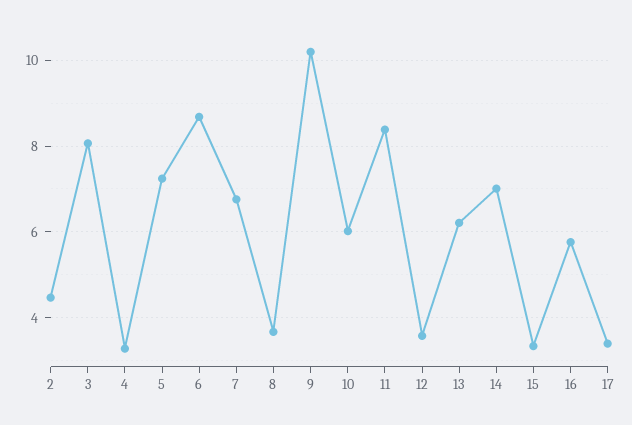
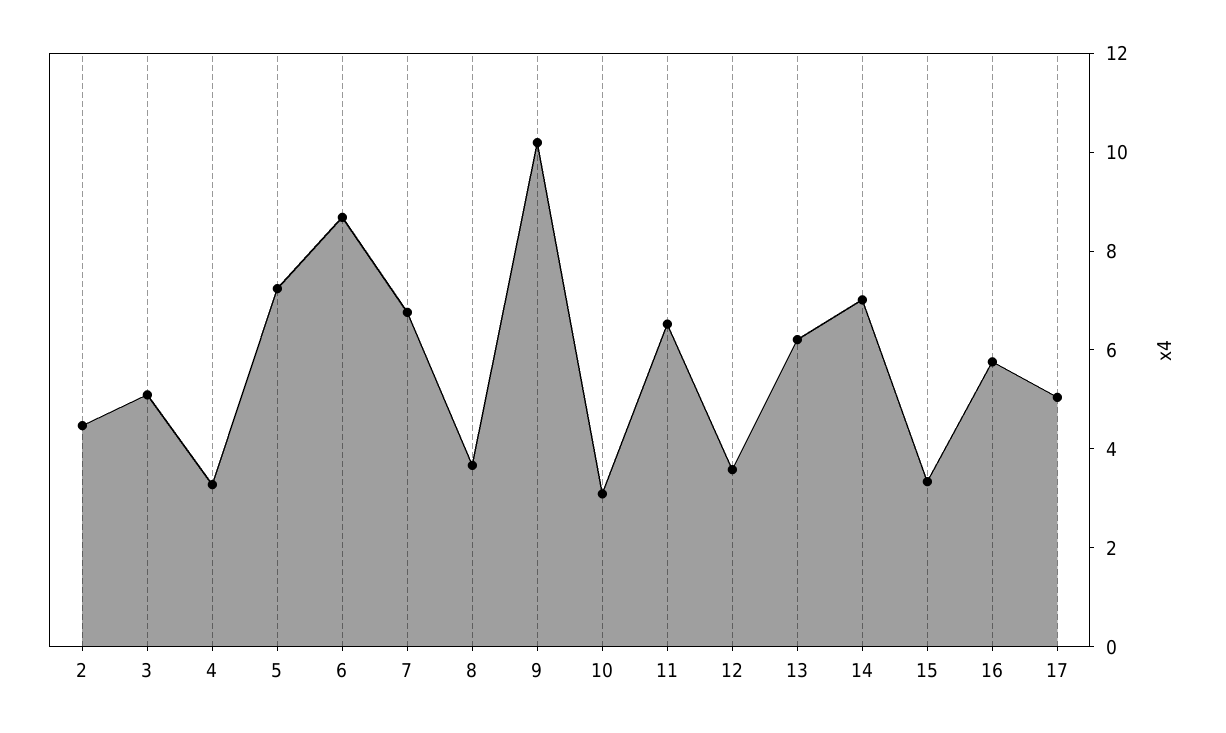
  {
    "2": 4.4,
-   "3": 8,
+   "3": 5,
    "4": 3.2,
    "5": 7.2,
    "6": 8.6,
    "7": 6.8,
    "8": 3.6,
    "9": 10.2,
-   "10": 6,
+   "10": 3,
-   "11": 8.4,
+   "11": 6.5,
    "12": 3.6,
    "13": 6.2,
    "14": 7,
    "15": 3.4,
    "16": 5.8,
-   "17": 3.4
+   "17": 5
  }

